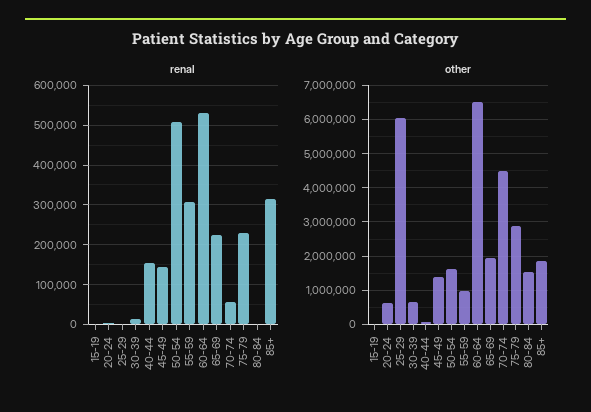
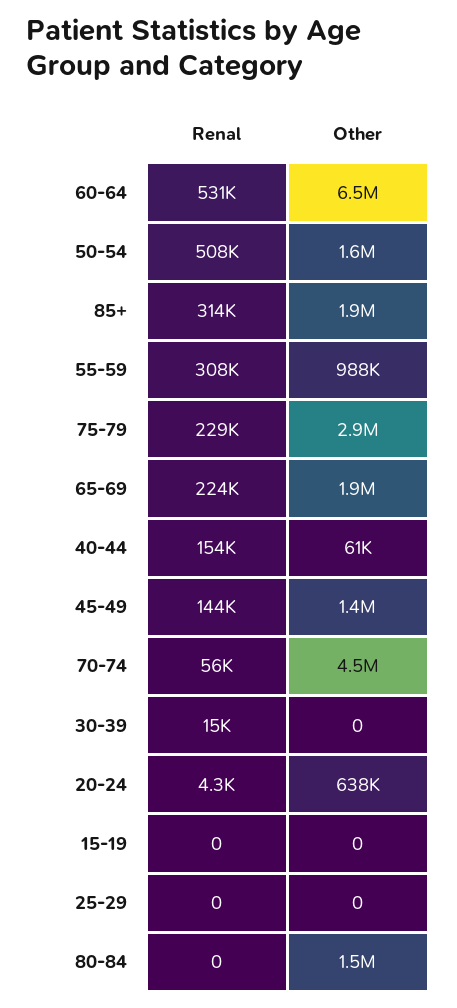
  {
    "renal": {
      "15-19": 0,
      "20-24": 4300,
      "25-29": 0,
      "30-39": 15000,
      "40-44": 154000,
      "45-49": 144000,
      "50-54": 508000,
      "55-59": 308000,
      "60-64": 531000,
      "65-69": 224000,
      "70-74": 56000,
      "75-79": 229000,
      "80-84": 0,
      "85+": 314000
    },
    "other": {
      "15-19": 0,
      "20-24": 638000,
-     "25-29": 6000000,
+     "25-29": 0,
-     "30-39": 600000,
+     "30-39": 0,
      "40-44": 61000,
      "45-49": 1400000,
      "50-54": 1600000,
      "55-59": 988000,
      "60-64": 6500000,
      "65-69": 1900000,
      "70-74": 4500000,
      "75-79": 2900000,
      "80-84": 1500000,
      "85+": 1900000
    }
  }

